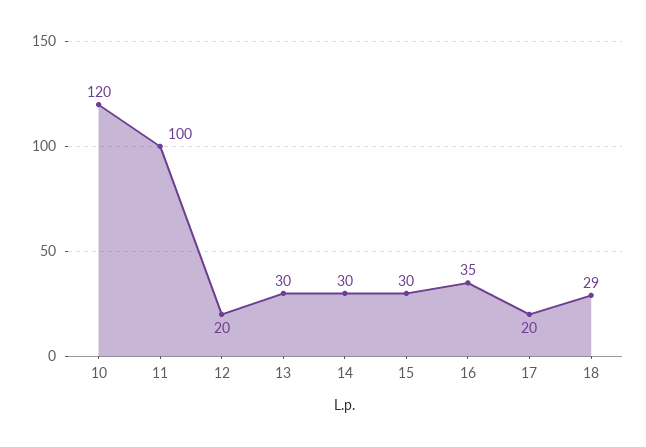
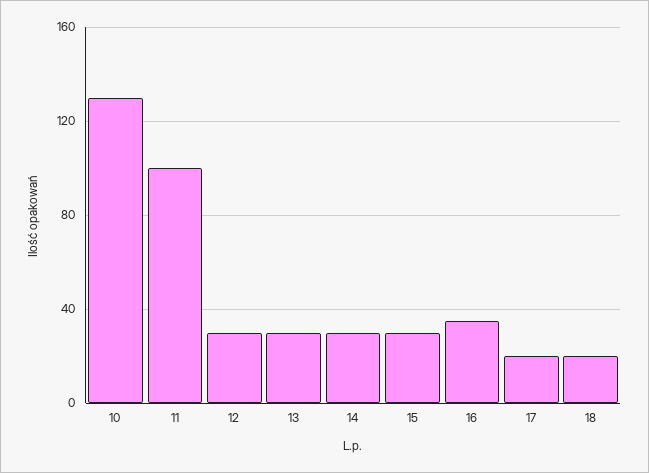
  {
-   "10": 120,
+   "10": 130,
    "11": 100,
-   "12": 20,
+   "12": 30,
    "13": 30,
    "14": 30,
    "15": 30,
    "16": 35,
    "17": 20,
-   "18": 29
+   "18": 20
  }

